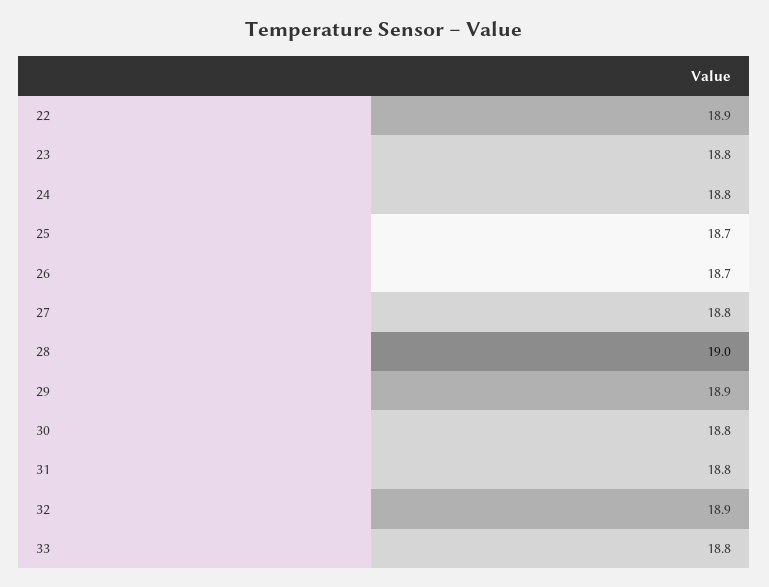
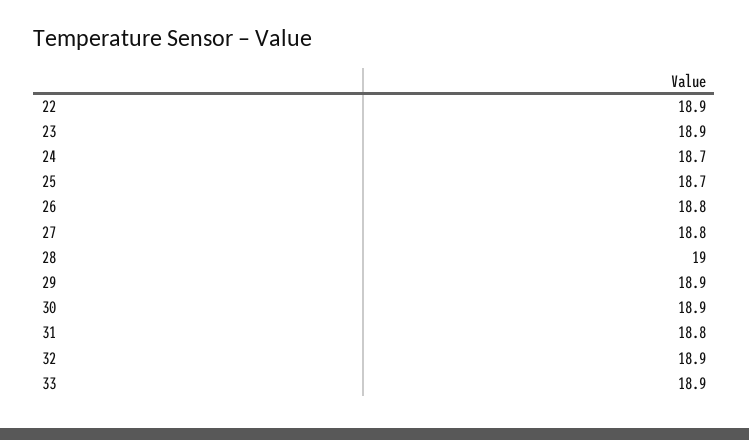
  {
    "22": 18.9,
-   "23": 18.8,
+   "23": 18.9,
-   "24": 18.8,
+   "24": 18.7,
    "25": 18.7,
-   "26": 18.7,
+   "26": 18.8,
    "27": 18.8,
    "28": 19,
    "29": 18.9,
-   "30": 18.8,
+   "30": 18.9,
    "31": 18.8,
    "32": 18.9,
-   "33": 18.8
+   "33": 18.9
  }

